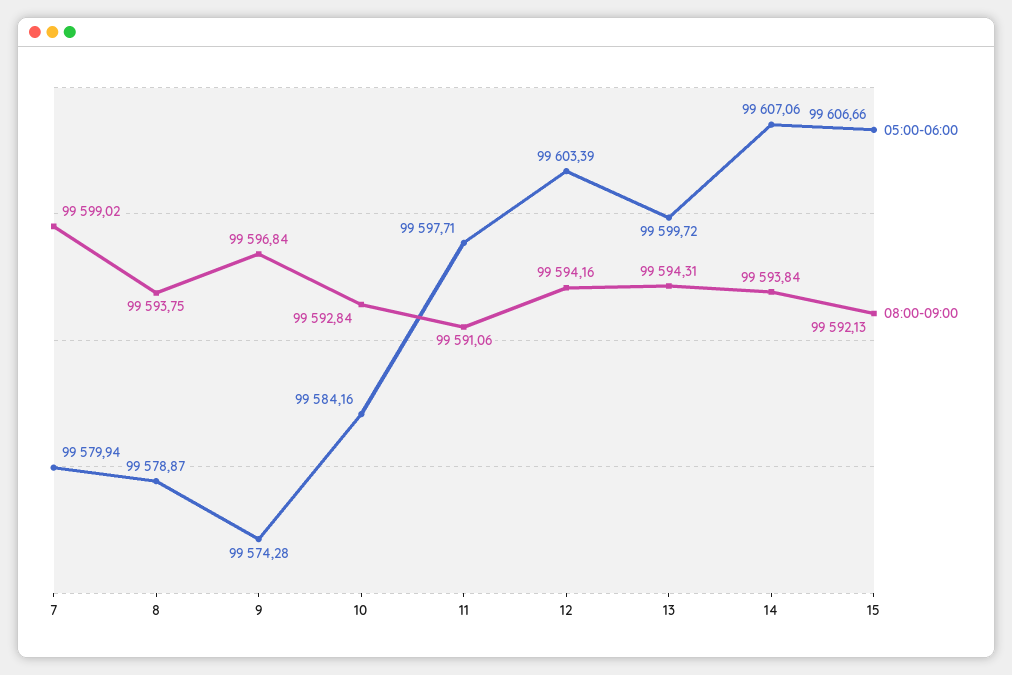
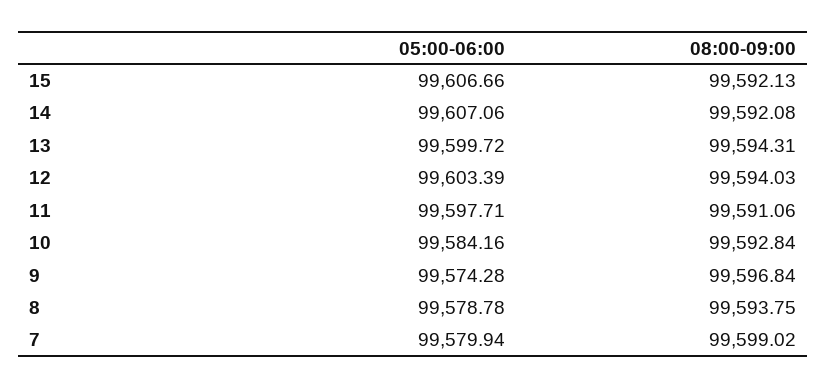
  {
    "05:00-06:00": {
      "7": 99579.94,
-     "8": 99578.87,
+     "8": 99578.78,
      "9": 99574.28,
      "10": 99584.16,
      "11": 99597.71,
      "12": 99603.39,
      "13": 99599.72,
      "14": 99607.06,
      "15": 99606.66
    },
    "08:00-09:00": {
      "7": 99599.02,
      "8": 99593.75,
      "9": 99596.84,
      "10": 99592.84,
      "11": 99591.06,
-     "12": 99594.16,
+     "12": 99594.03,
      "13": 99594.31,
-     "14": 99593.84,
+     "14": 99592.08,
      "15": 99592.13
    }
  }

